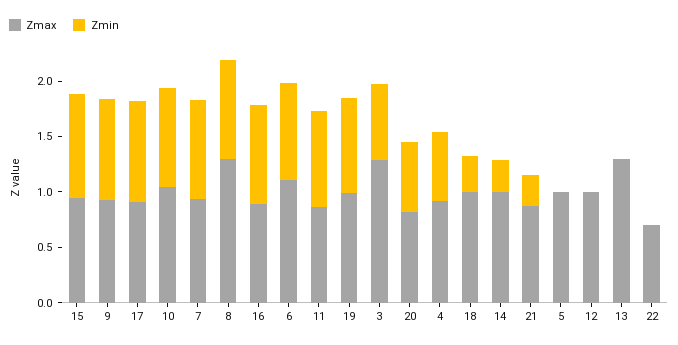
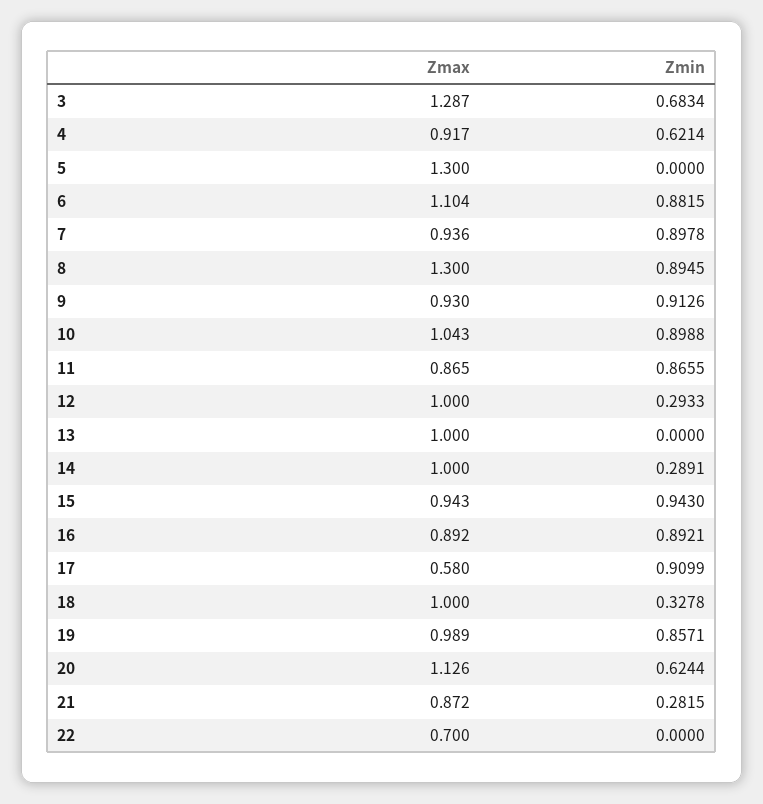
  {
    "Zmax": {
      "15": 0.943,
      "9": 0.93,
-     "17": 0.9,
+     "17": 0.58,
      "10": 1.043,
      "7": 0.936,
      "8": 1.3,
      "16": 0.892,
      "6": 1.104,
      "11": 0.865,
      "19": 0.989,
      "3": 1.287,
-     "20": 0.8,
+     "20": 1.126,
      "4": 0.917,
      "18": 1,
      "14": 1,
      "21": 0.872,
-     "5": 1,
+     "5": 1.3,
      "12": 1,
-     "13": 1.3,
+     "13": 1,
      "22": 0.7
    },
    "Zmin": {
      "15": 0.943,
      "9": 0.9126,
      "17": 0.9099,
      "10": 0.8988,
      "7": 0.8978,
      "8": 0.8945,
      "16": 0.8921,
      "6": 0.8815,
      "11": 0.8655,
      "19": 0.8571,
      "3": 0.6834,
      "20": 0.6244,
      "4": 0.6214,
      "18": 0.3278,
      "14": 0.2891,
      "21": 0.2815,
      "5": 0,
-     "12": 0,
+     "12": 0.2933,
      "13": 0,
      "22": 0
    }
  }

